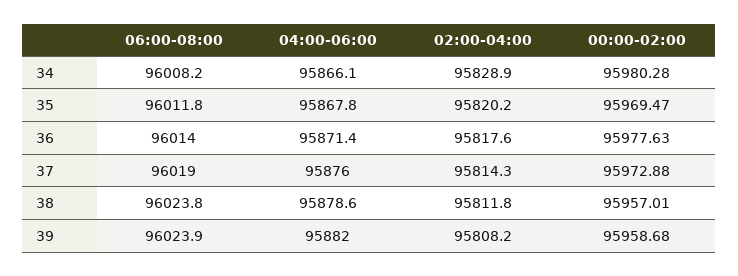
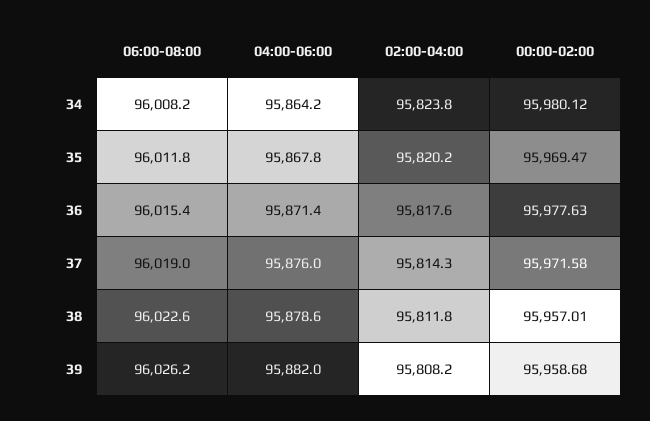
  {
    "06:00-08:00": {
      "34": 96008.2,
      "35": 96011.8,
-     "36": 96014,
+     "36": 96015.4,
      "37": 96019,
-     "38": 96023.8,
+     "38": 96022.6,
-     "39": 96023.9
+     "39": 96026.2
    },
    "04:00-06:00": {
-     "34": 95866.1,
+     "34": 95864.2,
      "35": 95867.8,
      "36": 95871.4,
      "37": 95876,
      "38": 95878.6,
      "39": 95882
    },
    "02:00-04:00": {
-     "34": 95828.9,
+     "34": 95823.8,
      "35": 95820.2,
      "36": 95817.6,
      "37": 95814.3,
      "38": 95811.8,
      "39": 95808.2
    },
    "00:00-02:00": {
-     "34": 95980.28,
+     "34": 95980.12,
      "35": 95969.47,
      "36": 95977.63,
-     "37": 95972.88,
+     "37": 95971.58,
      "38": 95957.01,
      "39": 95958.68
    }
  }

